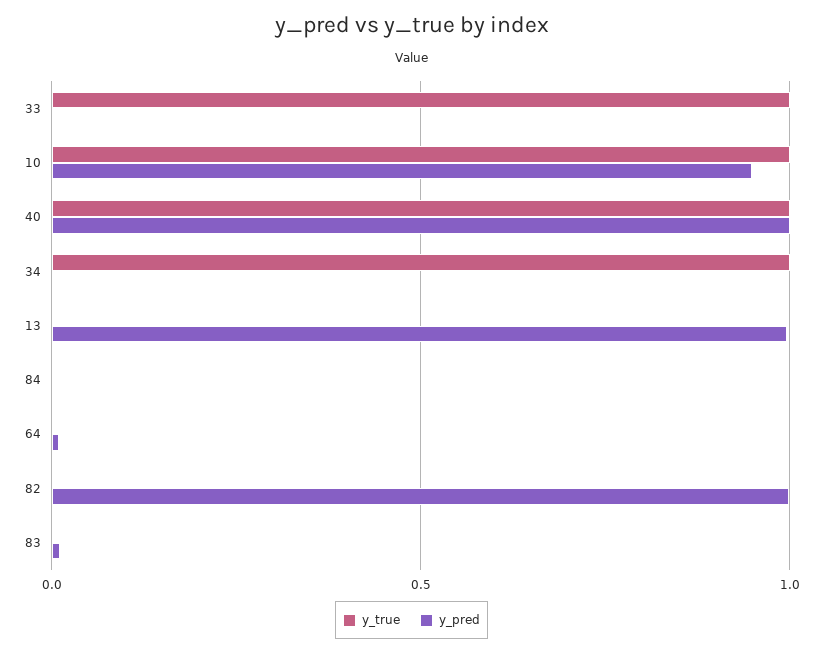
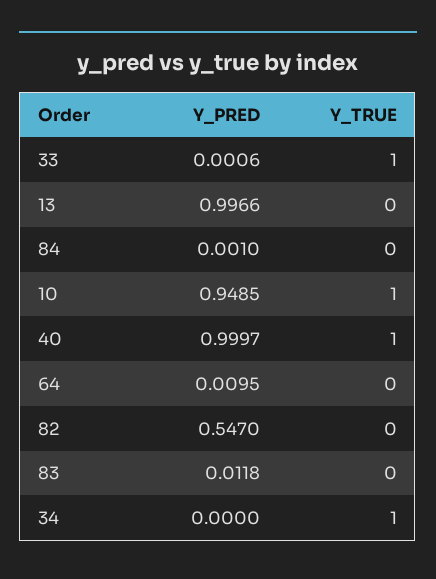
  {
    "y_true": {
      "33": 1,
      "10": 1,
      "40": 1,
      "34": 1,
      "13": 0,
      "84": 0,
      "64": 0,
      "82": 0,
      "83": 0
    },
    "y_pred": {
      "33": 0.0006,
      "10": 0.9485,
      "40": 0.9997,
      "34": 0,
      "13": 0.9966,
      "84": 0.001,
      "64": 0.0095,
-     "82": 1,
+     "82": 0.547,
      "83": 0.0118
    }
  }

